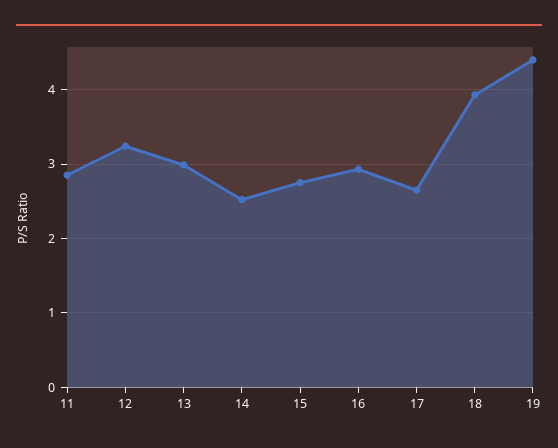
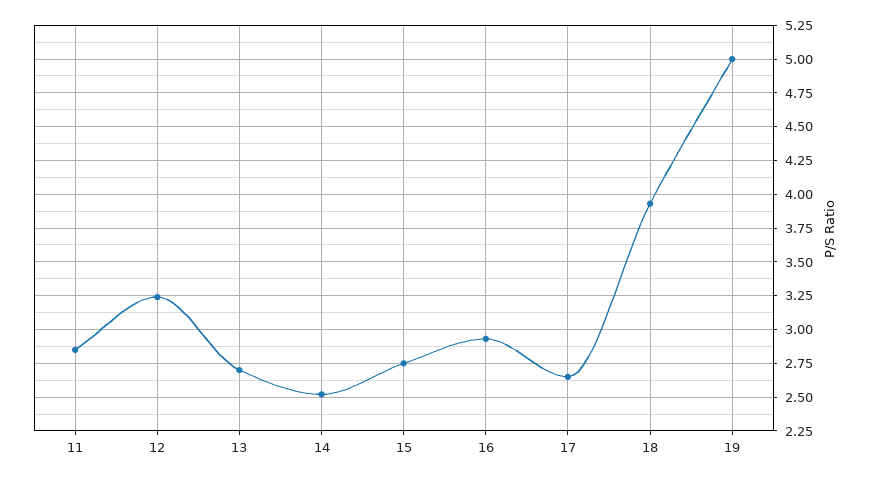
  {
    "11": 2.85,
    "12": 3.25,
-   "13": 3,
+   "13": 2.7,
    "14": 2.5,
    "15": 2.75,
    "16": 2.95,
    "17": 2.65,
    "18": 3.95,
-   "19": 4.4
+   "19": 5
  }

